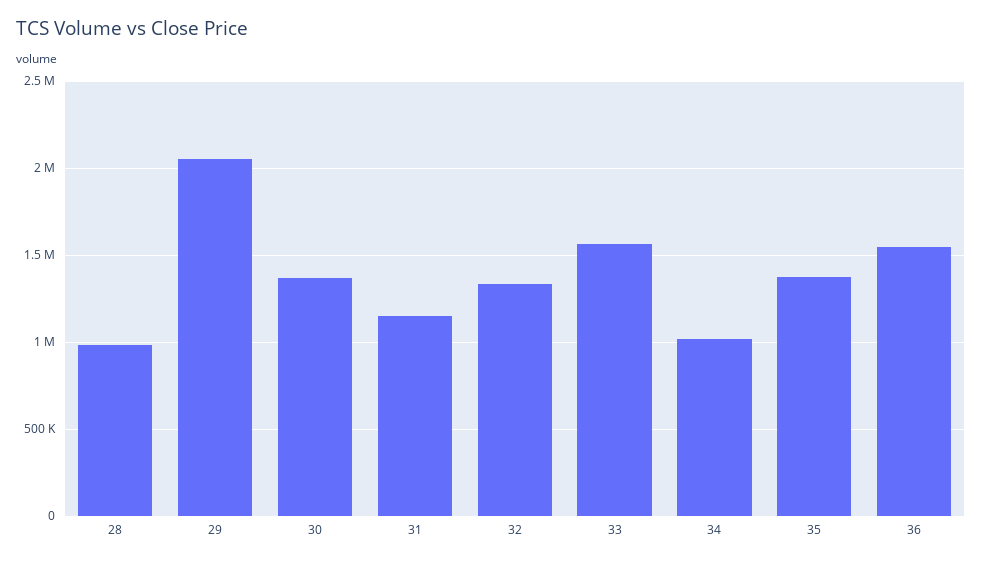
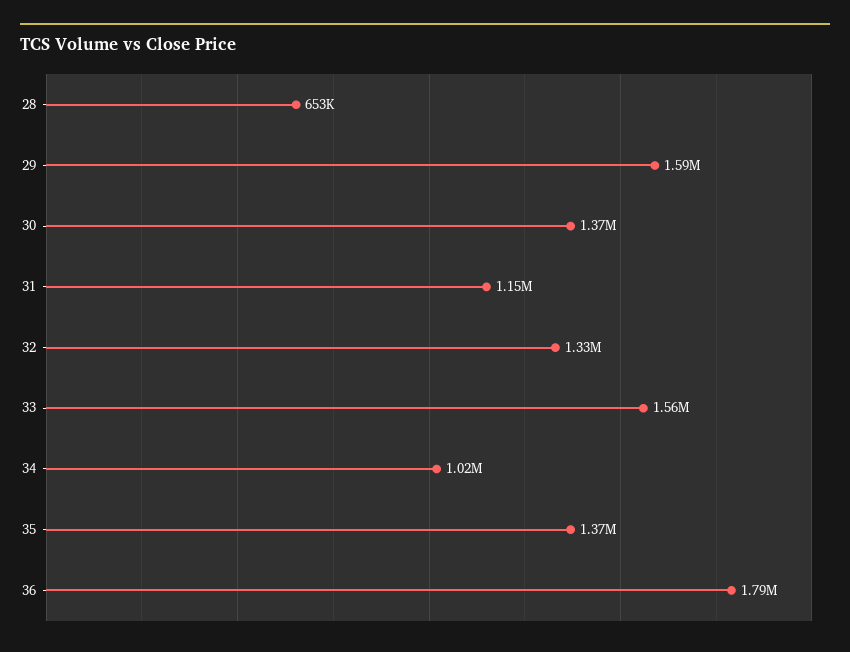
  {
-   "28": 1000000,
+   "28": 653000,
-   "29": 2050000,
+   "29": 1590000,
    "30": 1370000,
    "31": 1150000,
    "32": 1330000,
    "33": 1560000,
    "34": 1020000,
    "35": 1370000,
-   "36": 1550000
+   "36": 1790000
  }

